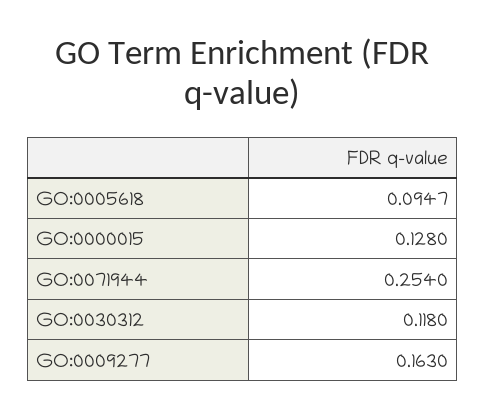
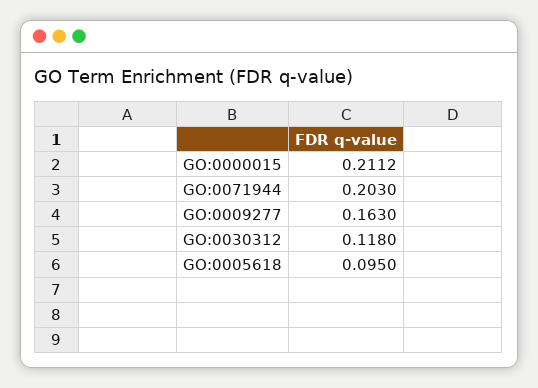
  {
-   "GO:0005618": 0.0947,
+   "GO:0005618": 0.095,
-   "GO:0000015": 0.128,
+   "GO:0000015": 0.2112,
-   "GO:0071944": 0.254,
+   "GO:0071944": 0.203,
    "GO:0030312": 0.118,
    "GO:0009277": 0.163
  }

